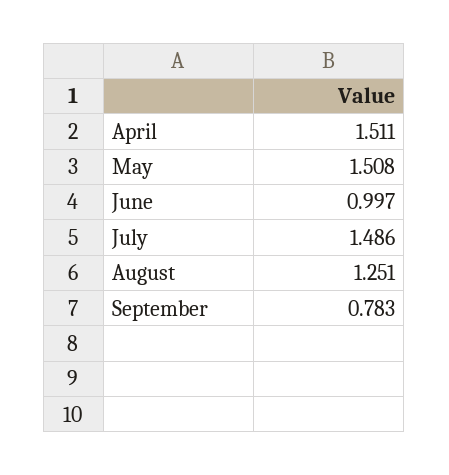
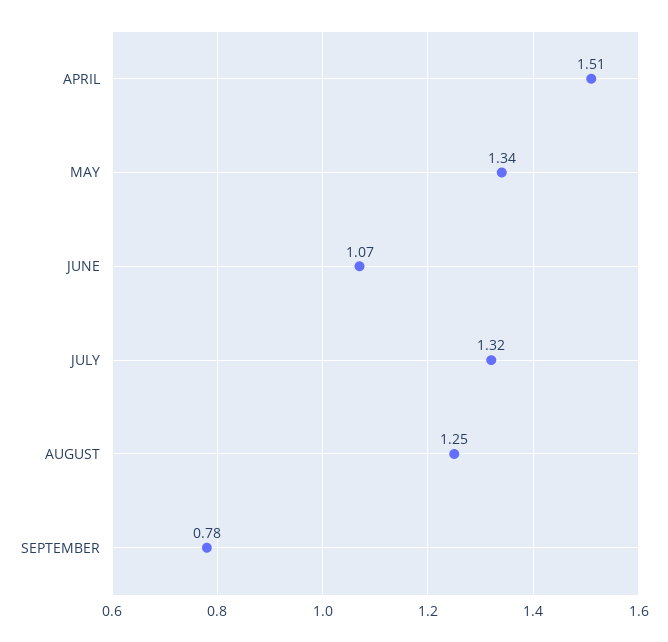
  {
    "April": 1.511,
-   "May": 1.508,
+   "May": 1.34,
-   "June": 0.997,
+   "June": 1.07,
-   "July": 1.486,
+   "July": 1.32,
    "August": 1.251,
    "September": 0.783
  }

